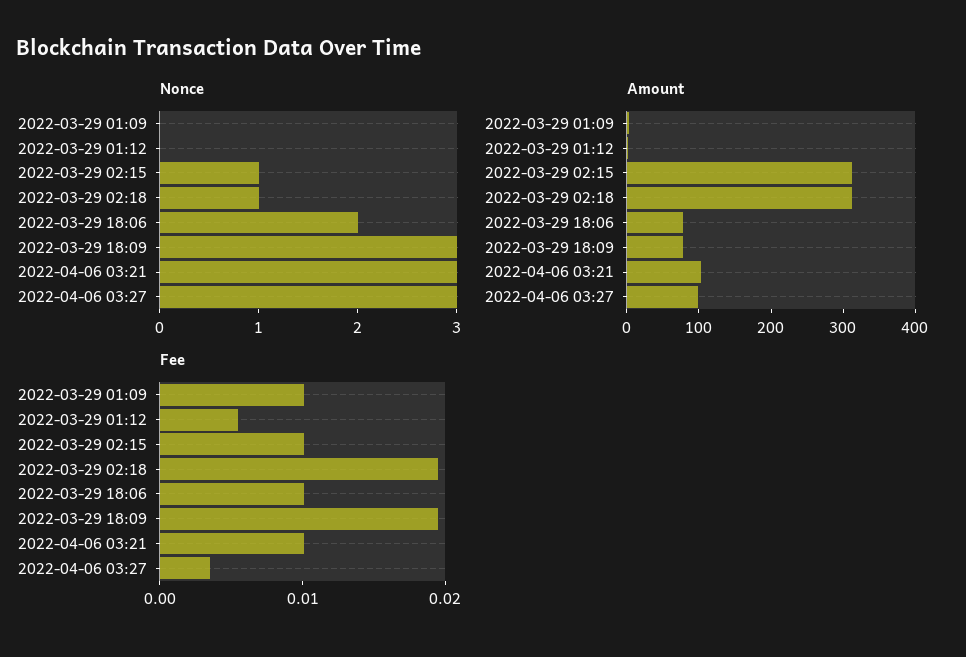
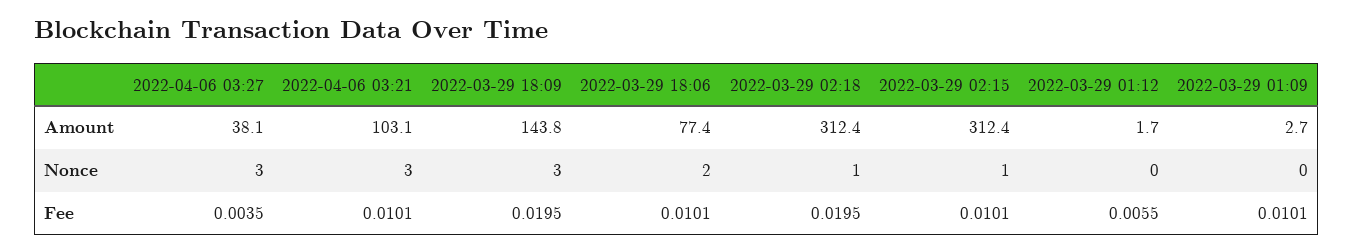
  {
    "Nonce": {
      "2022-03-29 01:09": 0,
      "2022-03-29 01:12": 0,
      "2022-03-29 02:15": 1,
      "2022-03-29 02:18": 1,
      "2022-03-29 18:06": 2,
      "2022-03-29 18:09": 3,
      "2022-04-06 03:21": 3,
      "2022-04-06 03:27": 3
    },
    "Amount": {
      "2022-03-29 01:09": 2.7,
      "2022-03-29 01:12": 1.7,
      "2022-03-29 02:15": 312.4,
      "2022-03-29 02:18": 312.4,
      "2022-03-29 18:06": 77.4,
-     "2022-03-29 18:09": 80,
+     "2022-03-29 18:09": 143.8,
      "2022-04-06 03:21": 103.1,
-     "2022-04-06 03:27": 100
+     "2022-04-06 03:27": 38.1
    },
    "Fee": {
      "2022-03-29 01:09": 0.0101,
      "2022-03-29 01:12": 0.0055,
      "2022-03-29 02:15": 0.0101,
      "2022-03-29 02:18": 0.0195,
      "2022-03-29 18:06": 0.0101,
      "2022-03-29 18:09": 0.0195,
      "2022-04-06 03:21": 0.0101,
      "2022-04-06 03:27": 0.0035
    }
  }

